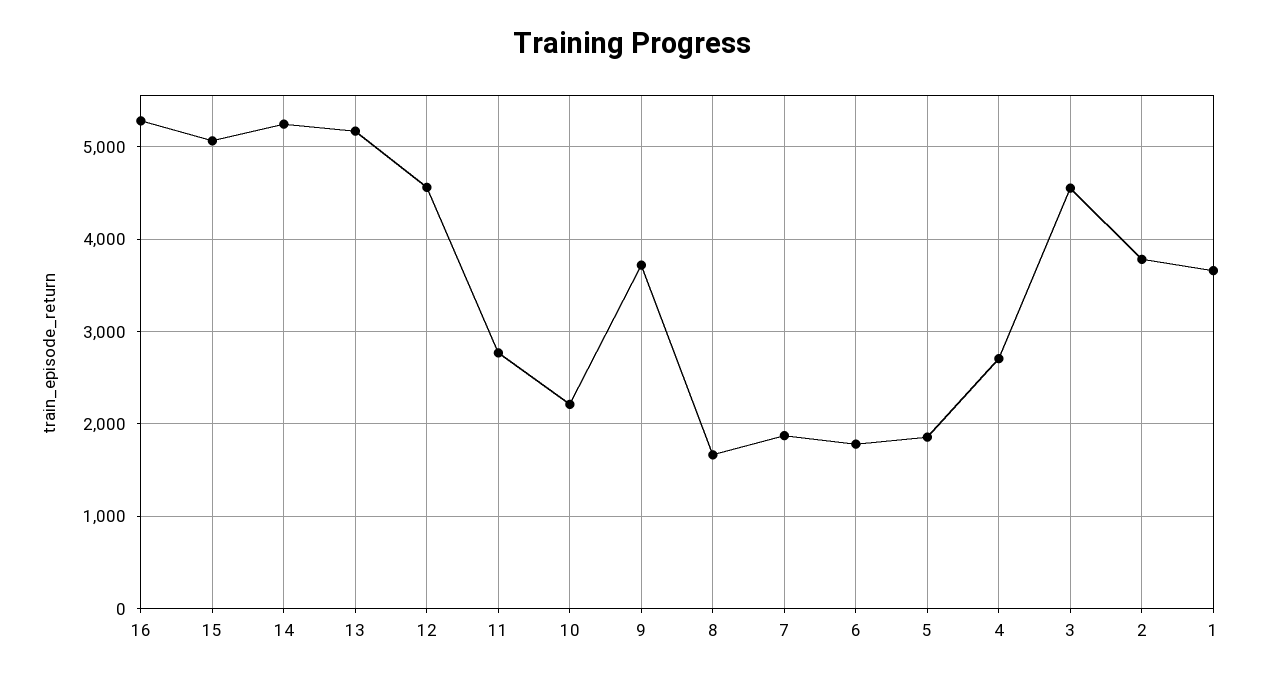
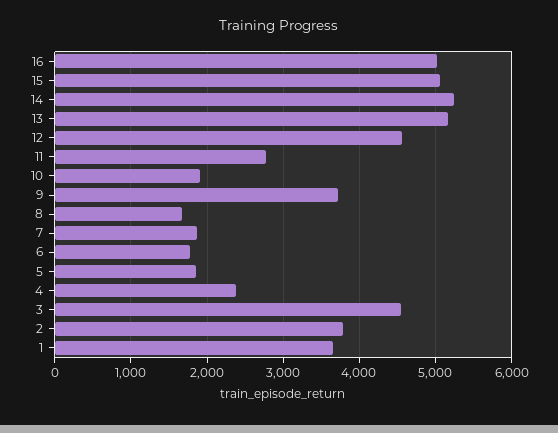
  {
-   "16": 5300,
+   "16": 5000,
    "15": 5100,
    "14": 5200,
    "13": 5200,
    "12": 4600,
    "11": 2800,
-   "10": 2200,
+   "10": 1900,
    "9": 3700,
    "8": 1700,
    "7": 1900,
    "6": 1800,
    "5": 1900,
-   "4": 2700,
+   "4": 2400,
    "3": 4600,
    "2": 3800,
    "1": 3700
  }

